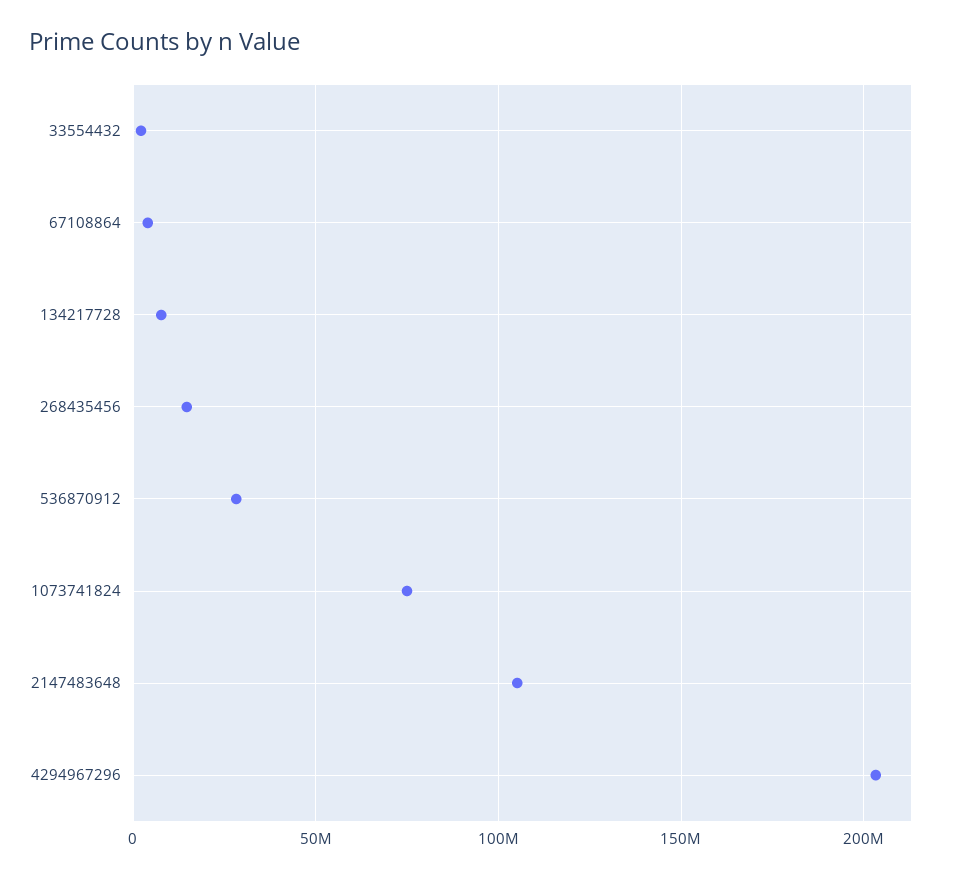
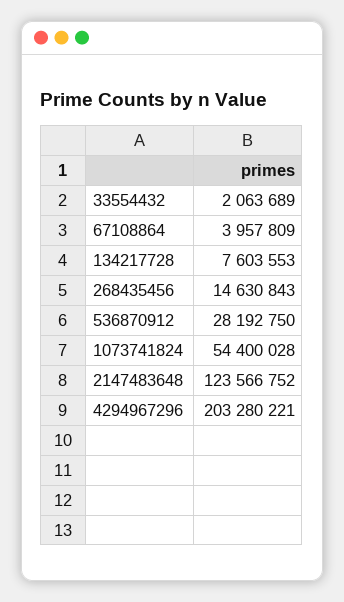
  {
    "33554432": 2063689,
    "67108864": 3957809,
    "134217728": 7603553,
    "268435456": 14630843,
    "536870912": 28192750,
-   "1073741824": 75000000,
+   "1073741824": 54400028,
-   "2147483648": 105000000,
+   "2147483648": 123566752,
    "4294967296": 203280221
  }

